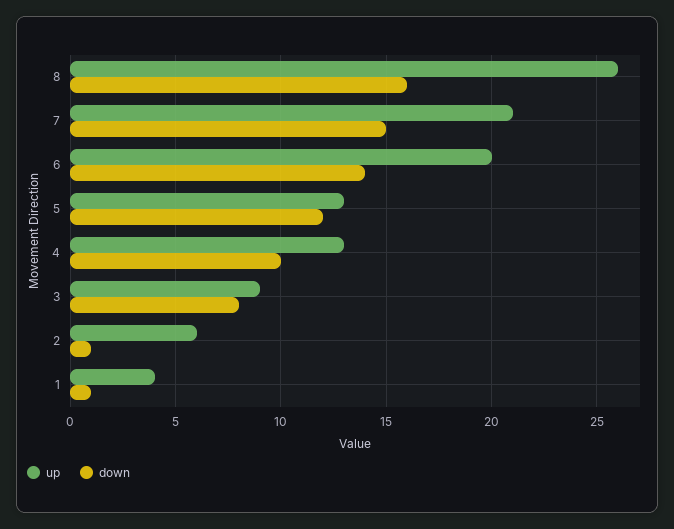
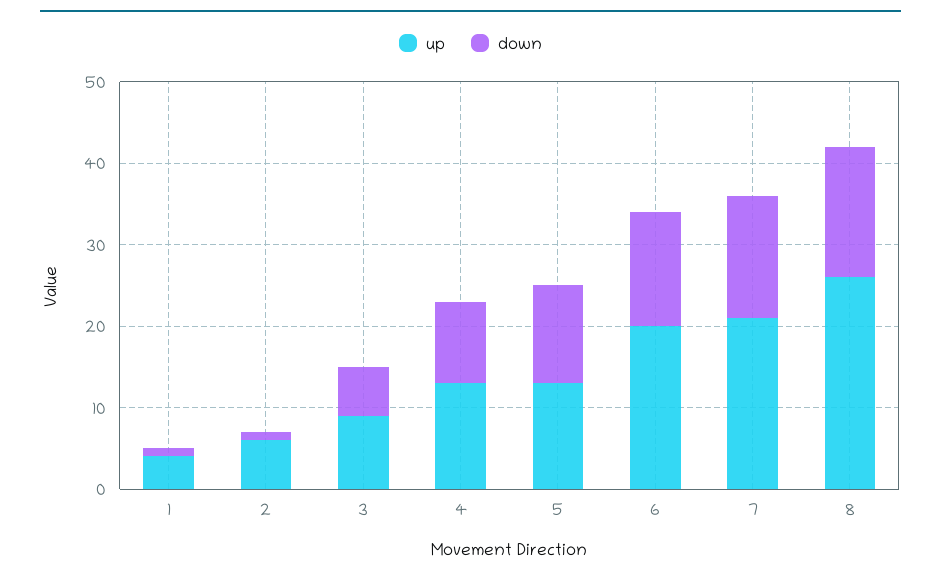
  {
    "up": {
      "8": 26,
      "7": 21,
      "6": 20,
      "5": 13,
      "4": 13,
      "3": 9,
      "2": 6,
      "1": 4
    },
    "down": {
      "8": 16,
      "7": 15,
      "6": 14,
      "5": 12,
      "4": 10,
-     "3": 8,
+     "3": 6,
      "2": 1,
      "1": 1
    }
  }

